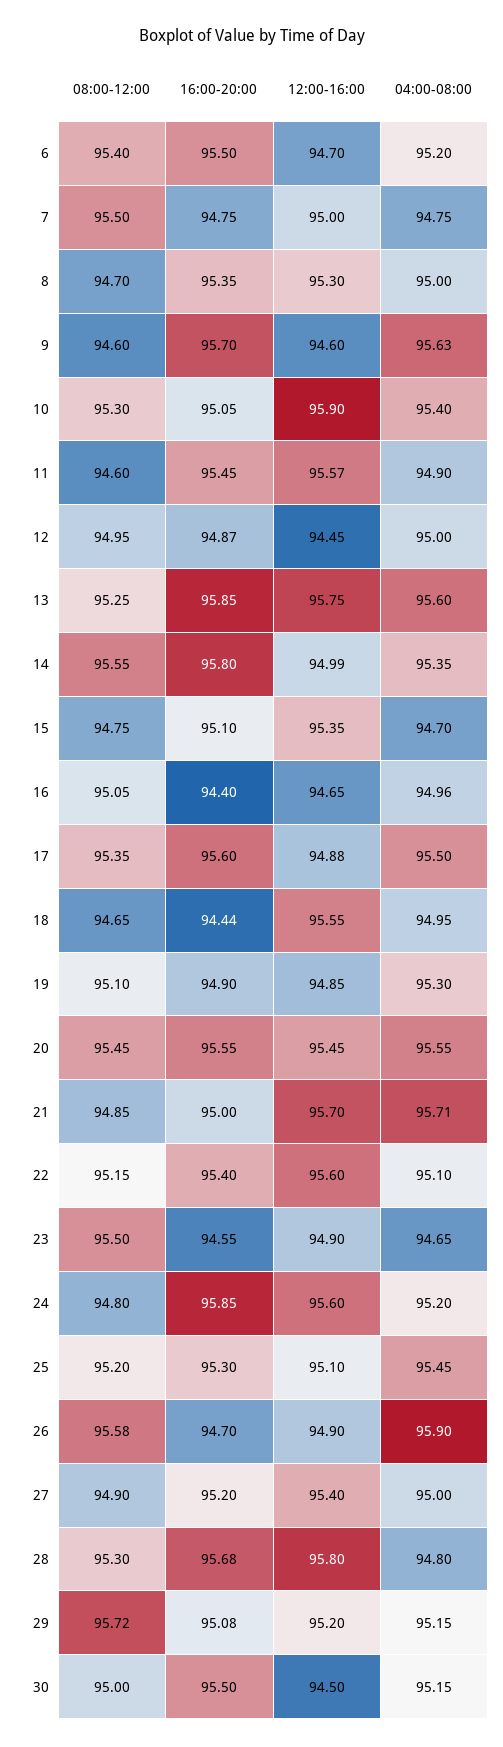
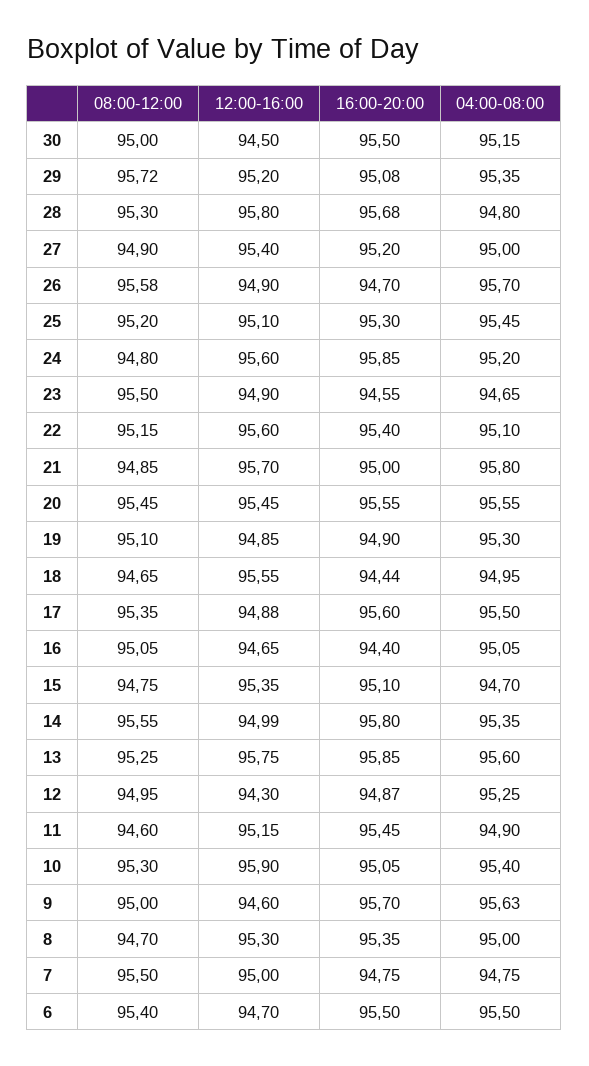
  {
    "08:00-12:00": {
      "6": 95.4,
      "7": 95.5,
      "8": 94.7,
-     "9": 94.6,
+     "9": 95,
      "10": 95.3,
      "11": 94.6,
      "12": 94.95,
      "13": 95.25,
      "14": 95.55,
      "15": 94.75,
      "16": 95.05,
      "17": 95.35,
      "18": 94.65,
      "19": 95.1,
      "20": 95.45,
      "21": 94.85,
      "22": 95.15,
      "23": 95.5,
      "24": 94.8,
      "25": 95.2,
      "26": 95.58,
      "27": 94.9,
      "28": 95.3,
      "29": 95.72,
      "30": 95
    },
    "16:00-20:00": {
      "6": 95.5,
      "7": 94.75,
      "8": 95.35,
      "9": 95.7,
      "10": 95.05,
      "11": 95.45,
      "12": 94.87,
      "13": 95.85,
      "14": 95.8,
      "15": 95.1,
      "16": 94.4,
      "17": 95.6,
      "18": 94.44,
      "19": 94.9,
      "20": 95.55,
      "21": 95,
      "22": 95.4,
      "23": 94.55,
      "24": 95.85,
      "25": 95.3,
      "26": 94.7,
      "27": 95.2,
      "28": 95.68,
      "29": 95.08,
      "30": 95.5
    },
    "12:00-16:00": {
      "6": 94.7,
      "7": 95,
      "8": 95.3,
      "9": 94.6,
      "10": 95.9,
-     "11": 95.57,
+     "11": 95.15,
-     "12": 94.45,
+     "12": 94.3,
      "13": 95.75,
      "14": 94.99,
      "15": 95.35,
      "16": 94.65,
      "17": 94.88,
      "18": 95.55,
      "19": 94.85,
      "20": 95.45,
      "21": 95.7,
      "22": 95.6,
      "23": 94.9,
      "24": 95.6,
      "25": 95.1,
      "26": 94.9,
      "27": 95.4,
      "28": 95.8,
      "29": 95.2,
      "30": 94.5
    },
    "04:00-08:00": {
-     "6": 95.2,
+     "6": 95.5,
      "7": 94.75,
      "8": 95,
      "9": 95.63,
      "10": 95.4,
      "11": 94.9,
-     "12": 95,
+     "12": 95.25,
      "13": 95.6,
      "14": 95.35,
      "15": 94.7,
-     "16": 94.96,
+     "16": 95.05,
      "17": 95.5,
      "18": 94.95,
      "19": 95.3,
      "20": 95.55,
-     "21": 95.71,
+     "21": 95.8,
      "22": 95.1,
      "23": 94.65,
      "24": 95.2,
      "25": 95.45,
-     "26": 95.9,
+     "26": 95.7,
      "27": 95,
      "28": 94.8,
-     "29": 95.15,
+     "29": 95.35,
      "30": 95.15
    }
  }

